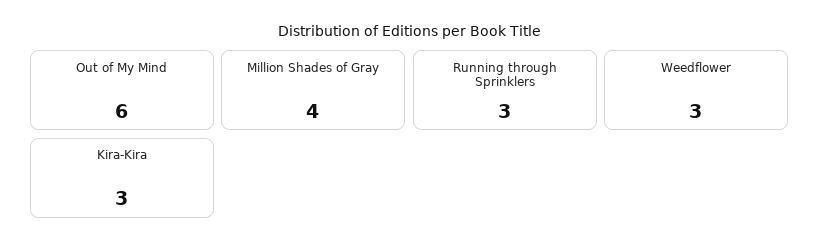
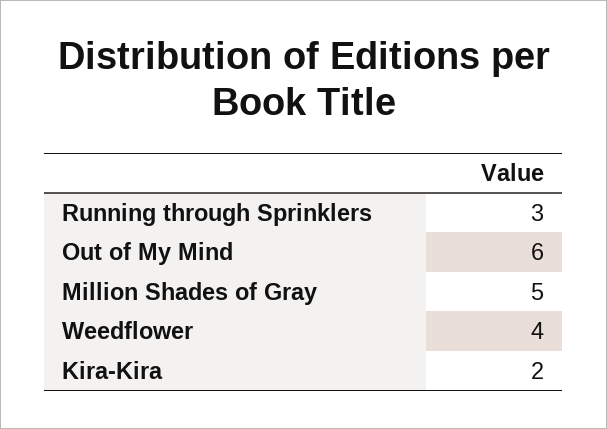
  {
    "Out of My Mind": 6,
-   "Million Shades of Gray": 4,
+   "Million Shades of Gray": 5,
    "Running through Sprinklers": 3,
-   "Weedflower": 3,
+   "Weedflower": 4,
-   "Kira-Kira": 3
+   "Kira-Kira": 2
  }

